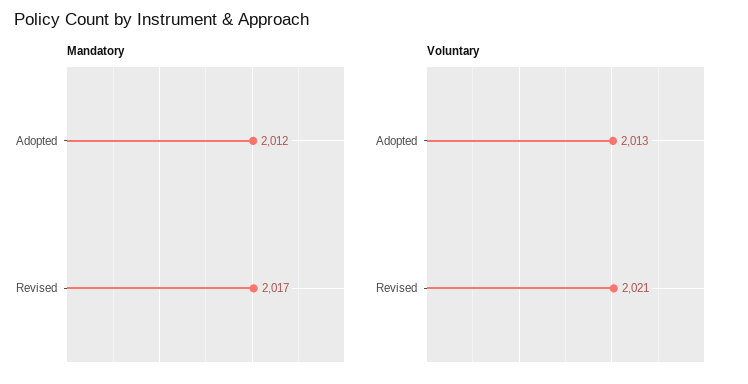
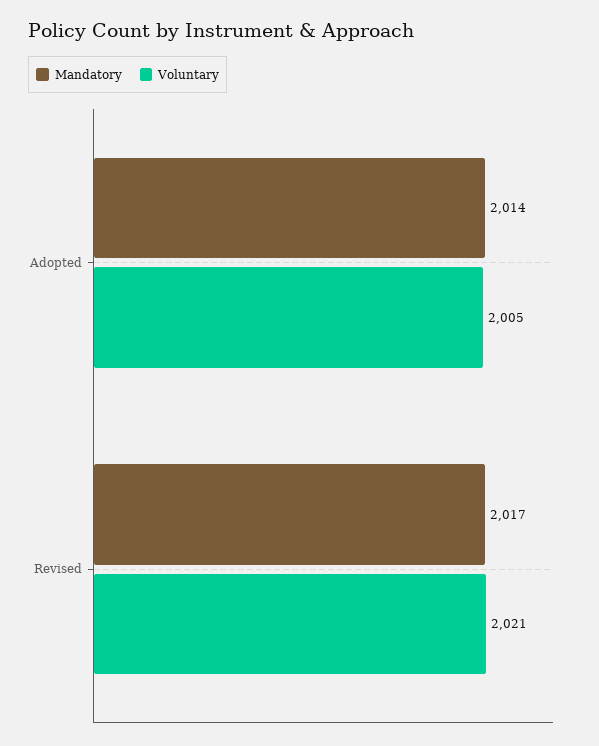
  {
    "Mandatory": {
-     "Adopted": 2012,
+     "Adopted": 2014,
      "Revised": 2017
    },
    "Voluntary": {
-     "Adopted": 2013,
+     "Adopted": 2005,
      "Revised": 2021
    }
  }

